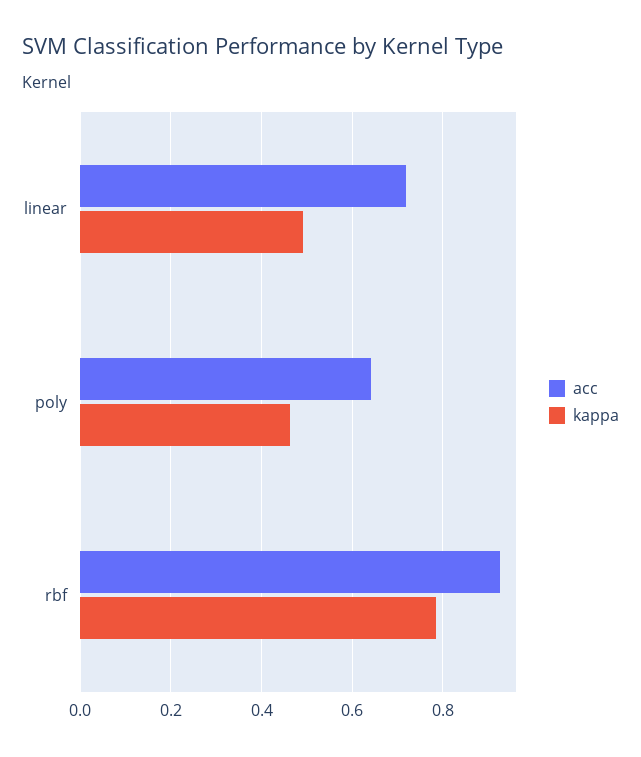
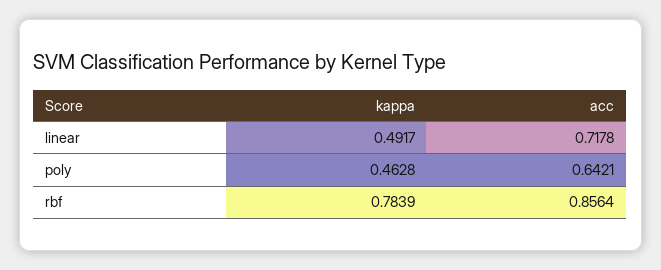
  {
    "acc": {
      "linear": 0.7178,
      "poly": 0.6421,
-     "rbf": 0.92
+     "rbf": 0.8564
    },
    "kappa": {
      "linear": 0.4917,
      "poly": 0.4628,
      "rbf": 0.7839
    }
  }

